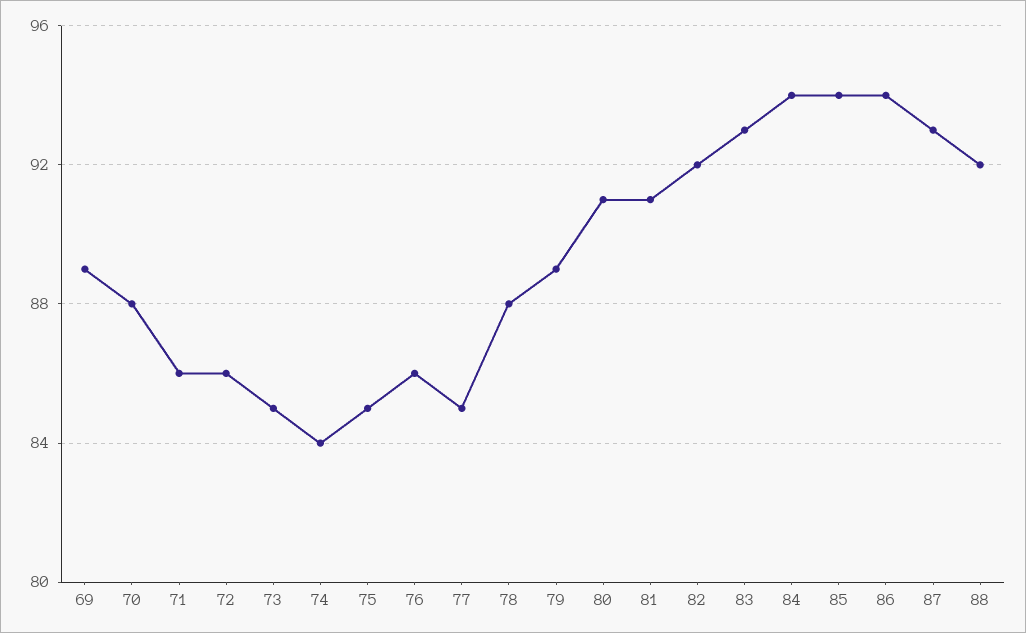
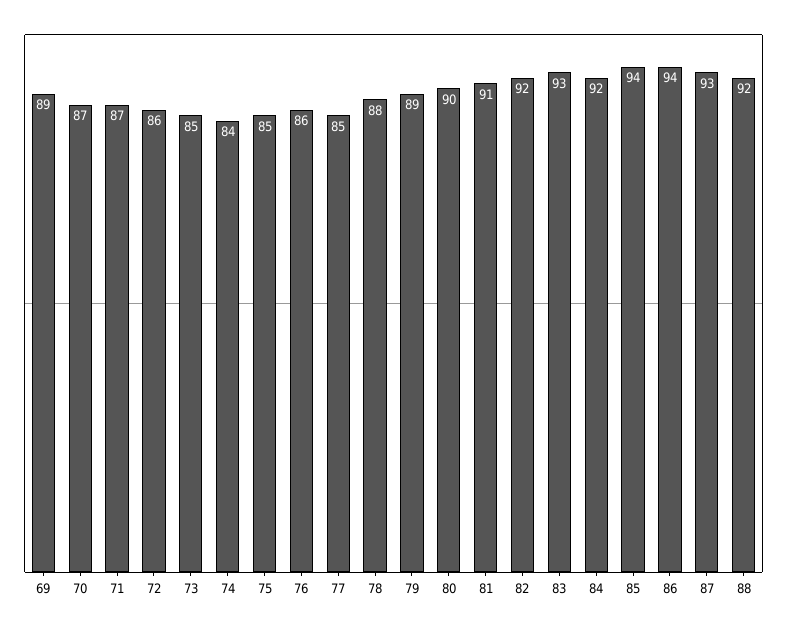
  {
    "69": 89,
-   "70": 88,
+   "70": 87,
-   "71": 86,
+   "71": 87,
    "72": 86,
    "73": 85,
    "74": 84,
    "75": 85,
    "76": 86,
    "77": 85,
    "78": 88,
    "79": 89,
-   "80": 91,
+   "80": 90,
    "81": 91,
    "82": 92,
    "83": 93,
-   "84": 94,
+   "84": 92,
    "85": 94,
    "86": 94,
    "87": 93,
    "88": 92
  }

